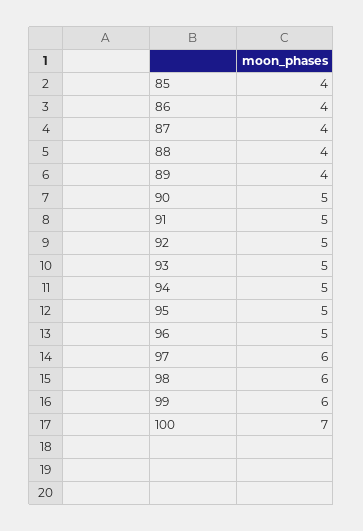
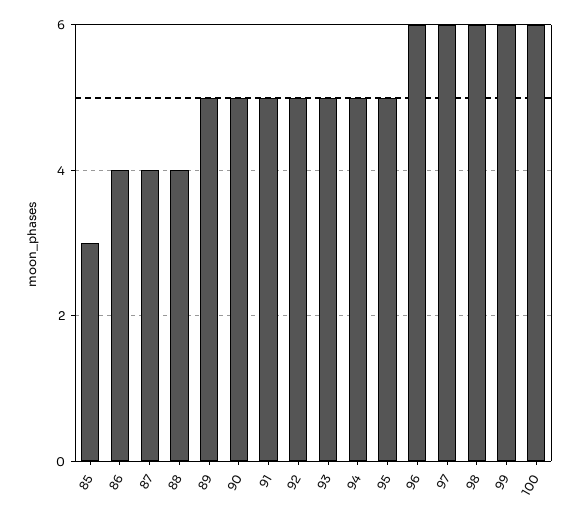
  {
-   "85": 4,
+   "85": 3,
    "86": 4,
    "87": 4,
    "88": 4,
-   "89": 4,
+   "89": 5,
    "90": 5,
    "91": 5,
    "92": 5,
    "93": 5,
    "94": 5,
    "95": 5,
-   "96": 5,
+   "96": 6,
    "97": 6,
    "98": 6,
    "99": 6,
-   "100": 7
+   "100": 6
  }

